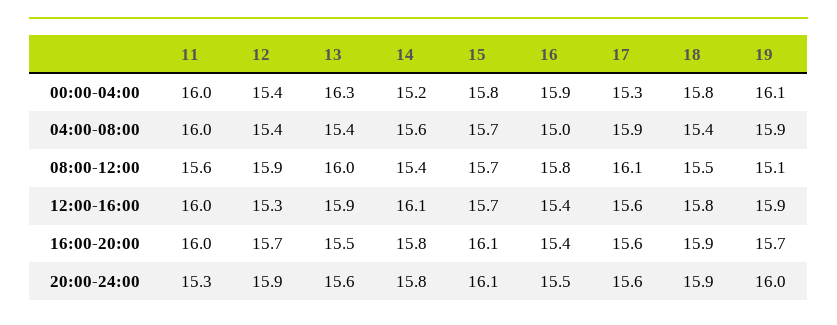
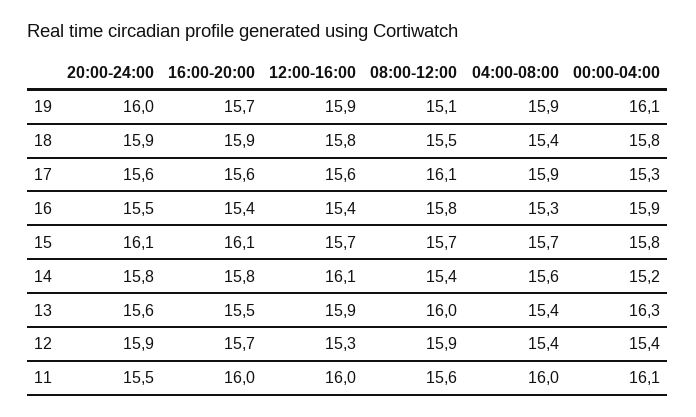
  {
    "11": {
-     "00:00-04:00": 16,
+     "00:00-04:00": 16.1,
      "04:00-08:00": 16,
      "08:00-12:00": 15.6,
      "12:00-16:00": 16,
      "16:00-20:00": 16,
-     "20:00-24:00": 15.3
+     "20:00-24:00": 15.5
    },
    "12": {
      "00:00-04:00": 15.4,
      "04:00-08:00": 15.4,
      "08:00-12:00": 15.9,
      "12:00-16:00": 15.3,
      "16:00-20:00": 15.7,
      "20:00-24:00": 15.9
    },
    "13": {
      "00:00-04:00": 16.3,
      "04:00-08:00": 15.4,
      "08:00-12:00": 16,
      "12:00-16:00": 15.9,
      "16:00-20:00": 15.5,
      "20:00-24:00": 15.6
    },
    "14": {
      "00:00-04:00": 15.2,
      "04:00-08:00": 15.6,
      "08:00-12:00": 15.4,
      "12:00-16:00": 16.1,
      "16:00-20:00": 15.8,
      "20:00-24:00": 15.8
    },
    "15": {
      "00:00-04:00": 15.8,
      "04:00-08:00": 15.7,
      "08:00-12:00": 15.7,
      "12:00-16:00": 15.7,
      "16:00-20:00": 16.1,
      "20:00-24:00": 16.1
    },
    "16": {
      "00:00-04:00": 15.9,
-     "04:00-08:00": 15,
+     "04:00-08:00": 15.3,
      "08:00-12:00": 15.8,
      "12:00-16:00": 15.4,
      "16:00-20:00": 15.4,
      "20:00-24:00": 15.5
    },
    "17": {
      "00:00-04:00": 15.3,
      "04:00-08:00": 15.9,
      "08:00-12:00": 16.1,
      "12:00-16:00": 15.6,
      "16:00-20:00": 15.6,
      "20:00-24:00": 15.6
    },
    "18": {
      "00:00-04:00": 15.8,
      "04:00-08:00": 15.4,
      "08:00-12:00": 15.5,
      "12:00-16:00": 15.8,
      "16:00-20:00": 15.9,
      "20:00-24:00": 15.9
    },
    "19": {
      "00:00-04:00": 16.1,
      "04:00-08:00": 15.9,
      "08:00-12:00": 15.1,
      "12:00-16:00": 15.9,
      "16:00-20:00": 15.7,
      "20:00-24:00": 16
    }
  }

